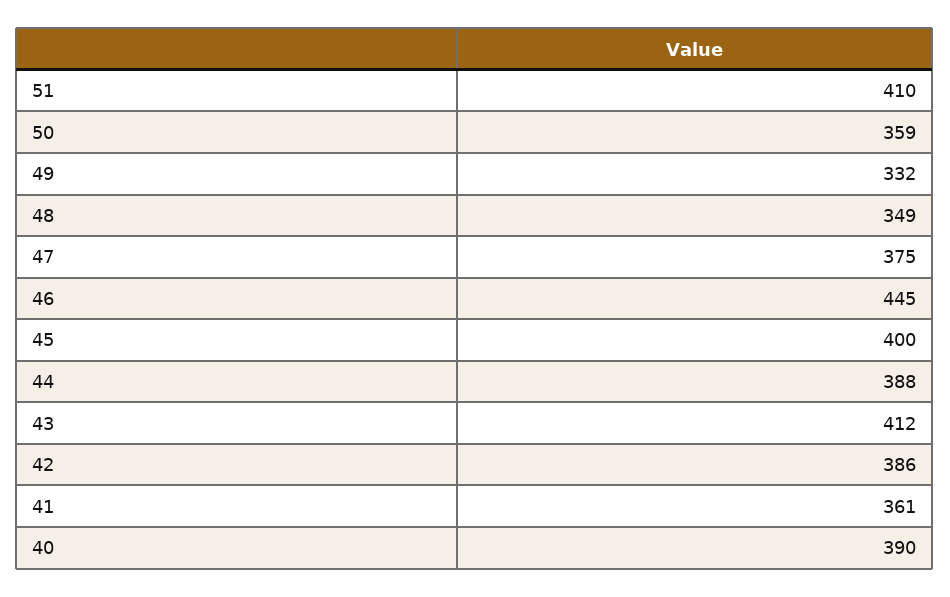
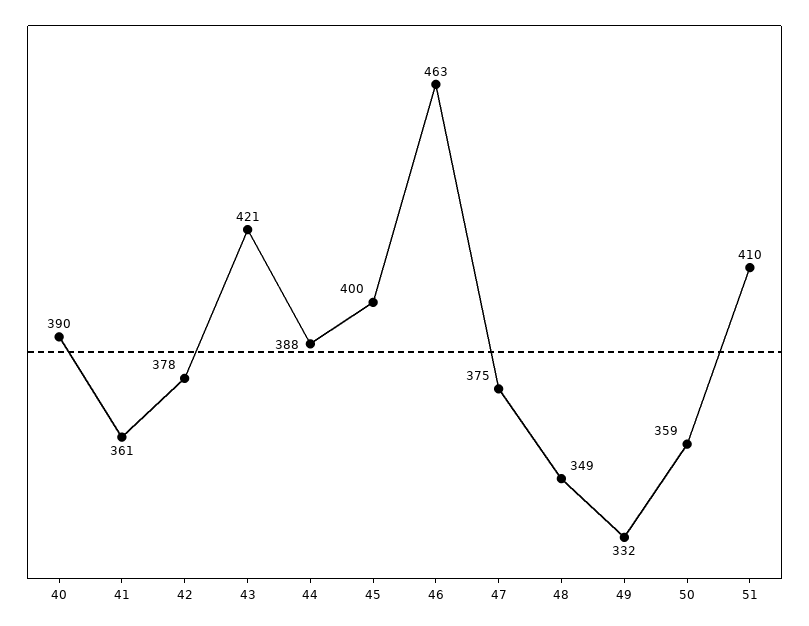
  {
    "51": 410,
    "50": 359,
    "49": 332,
    "48": 349,
    "47": 375,
-   "46": 445,
+   "46": 463,
    "45": 400,
    "44": 388,
-   "43": 412,
+   "43": 421,
-   "42": 386,
+   "42": 378,
    "41": 361,
    "40": 390
  }

